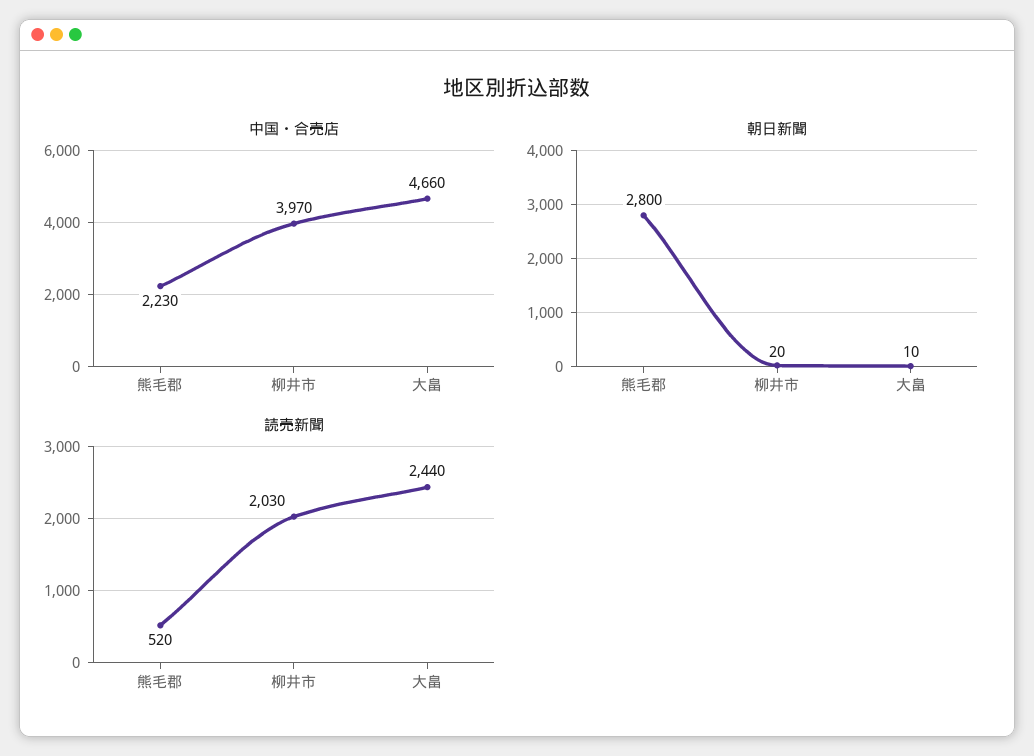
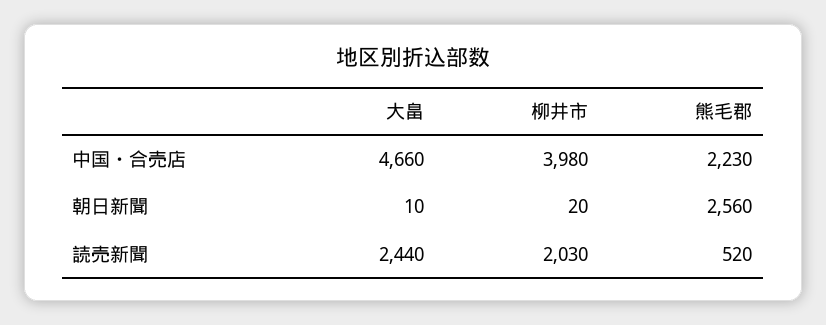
  {
    "中国・合売店": {
      "熊毛郡": 2230,
-     "柳井市": 3970,
+     "柳井市": 3980,
      "大畠": 4660
    },
    "朝日新聞": {
-     "熊毛郡": 2800,
+     "熊毛郡": 2560,
      "柳井市": 20,
      "大畠": 10
    },
    "読売新聞": {
      "熊毛郡": 520,
      "柳井市": 2030,
      "大畠": 2440
    }
  }

